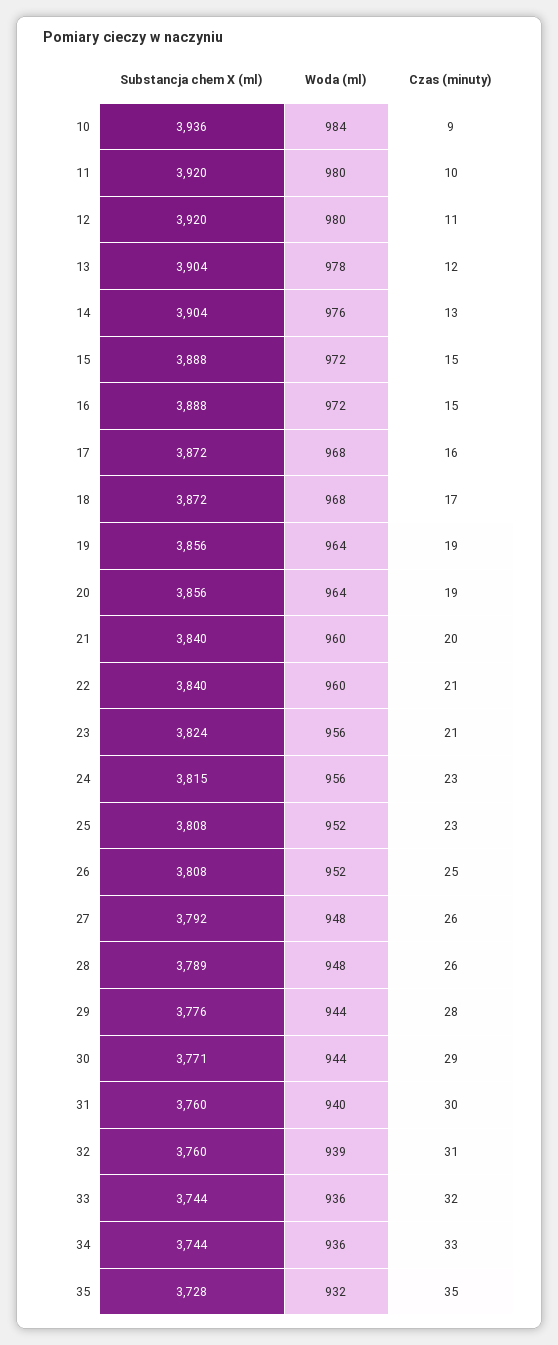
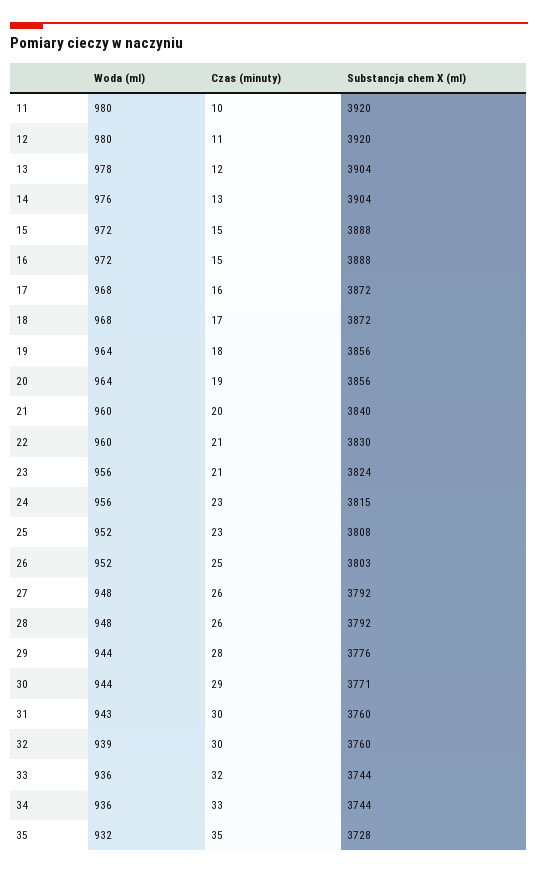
  {
    "Substancja chem X (ml)": {
-     "10": 3936,
      "11": 3920,
      "12": 3920,
      "13": 3904,
      "14": 3904,
      "15": 3888,
      "16": 3888,
      "17": 3872,
      "18": 3872,
      "19": 3856,
      "20": 3856,
      "21": 3840,
-     "22": 3840,
+     "22": 3830,
      "23": 3824,
      "24": 3815,
      "25": 3808,
-     "26": 3808,
+     "26": 3803,
      "27": 3792,
-     "28": 3789,
+     "28": 3792,
      "29": 3776,
      "30": 3771,
      "31": 3760,
      "32": 3760,
      "33": 3744,
      "34": 3744,
      "35": 3728
    },
    "Woda (ml)": {
-     "10": 984,
      "11": 980,
      "12": 980,
      "13": 978,
      "14": 976,
      "15": 972,
      "16": 972,
      "17": 968,
      "18": 968,
      "19": 964,
      "20": 964,
      "21": 960,
      "22": 960,
      "23": 956,
      "24": 956,
      "25": 952,
      "26": 952,
      "27": 948,
      "28": 948,
      "29": 944,
      "30": 944,
-     "31": 940,
+     "31": 943,
      "32": 939,
      "33": 936,
      "34": 936,
      "35": 932
    },
    "Czas (minuty)": {
-     "10": 9,
      "11": 10,
      "12": 11,
      "13": 12,
      "14": 13,
      "15": 15,
      "16": 15,
      "17": 16,
      "18": 17,
-     "19": 19,
+     "19": 18,
      "20": 19,
      "21": 20,
      "22": 21,
      "23": 21,
      "24": 23,
      "25": 23,
      "26": 25,
      "27": 26,
      "28": 26,
      "29": 28,
      "30": 29,
      "31": 30,
-     "32": 31,
+     "32": 30,
      "33": 32,
      "34": 33,
      "35": 35
    }
  }

